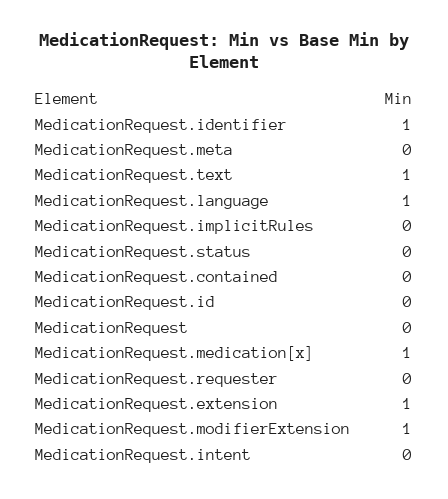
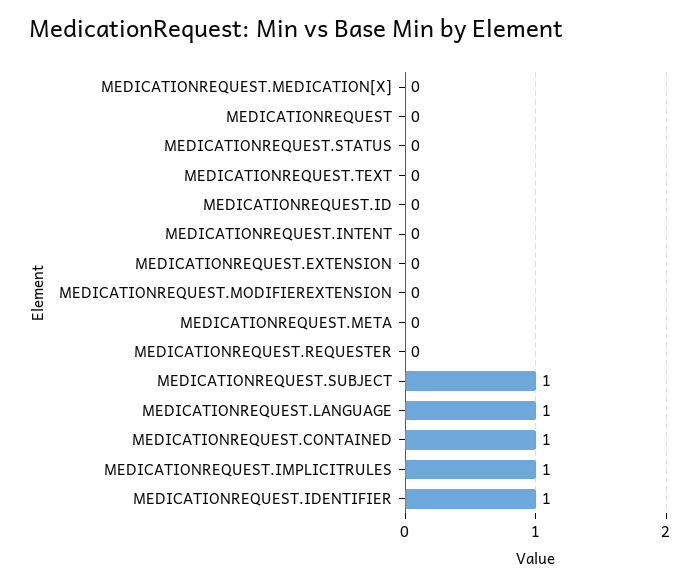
  {
    "MedicationRequest.identifier": 1,
    "MedicationRequest.meta": 0,
-   "MedicationRequest.text": 1,
+   "MedicationRequest.text": 0,
    "MedicationRequest.language": 1,
-   "MedicationRequest.implicitRules": 0,
+   "MedicationRequest.implicitRules": 1,
    "MedicationRequest.status": 0,
-   "MedicationRequest.contained": 0,
+   "MedicationRequest.contained": 1,
    "MedicationRequest.id": 0,
    "MedicationRequest": 0,
-   "MedicationRequest.medication[x]": 1,
+   "MedicationRequest.medication[x]": 0,
    "MedicationRequest.requester": 0,
-   "MedicationRequest.extension": 1,
+   "MedicationRequest.extension": 0,
-   "MedicationRequest.modifierExtension": 1,
+   "MedicationRequest.modifierExtension": 0,
-   "MedicationRequest.intent": 0
+   "MedicationRequest.intent": 0,
+   "MEDICATIONREQUEST.SUBJECT": 1
  }

